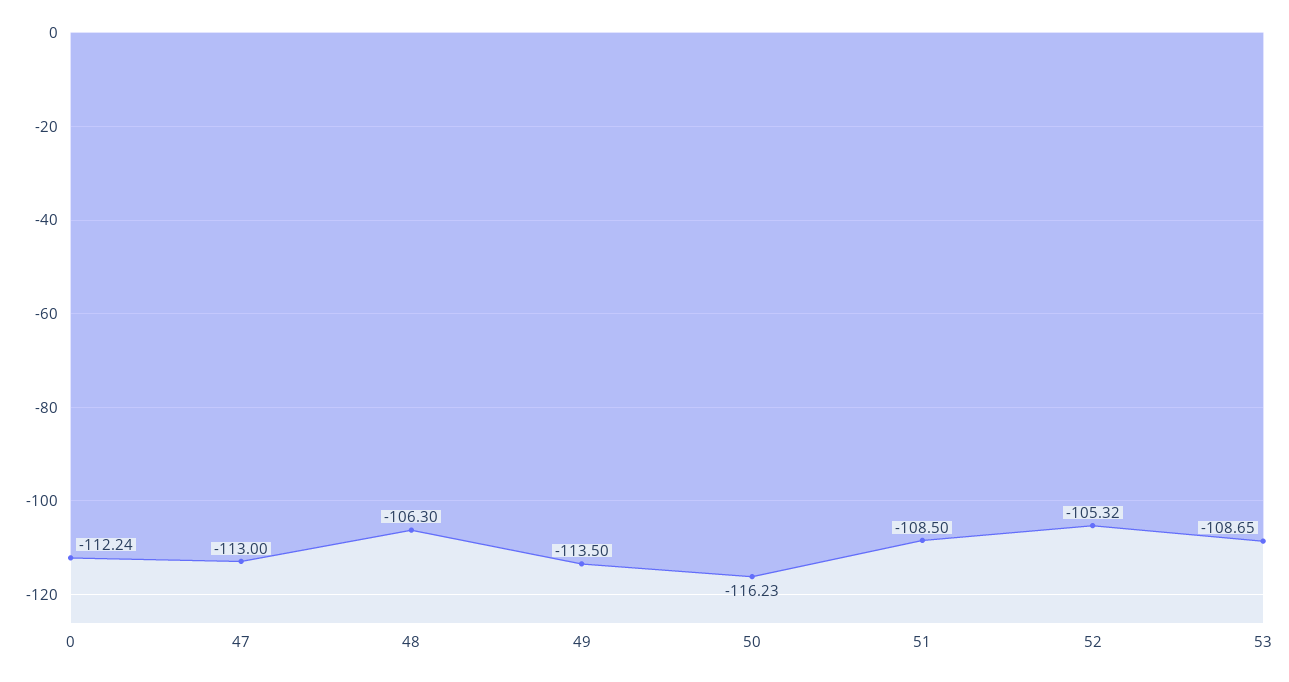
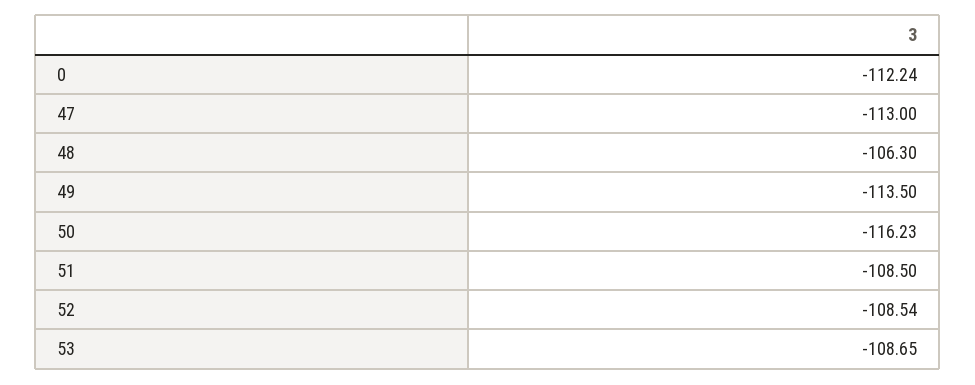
  {
    "0": -112.24,
    "47": -113,
    "48": -106.3,
    "49": -113.5,
    "50": -116.23,
    "51": -108.5,
-   "52": -105.32,
+   "52": -108.54,
    "53": -108.65
  }

